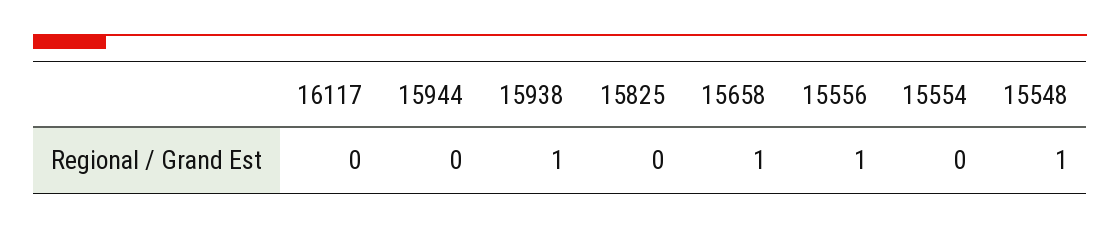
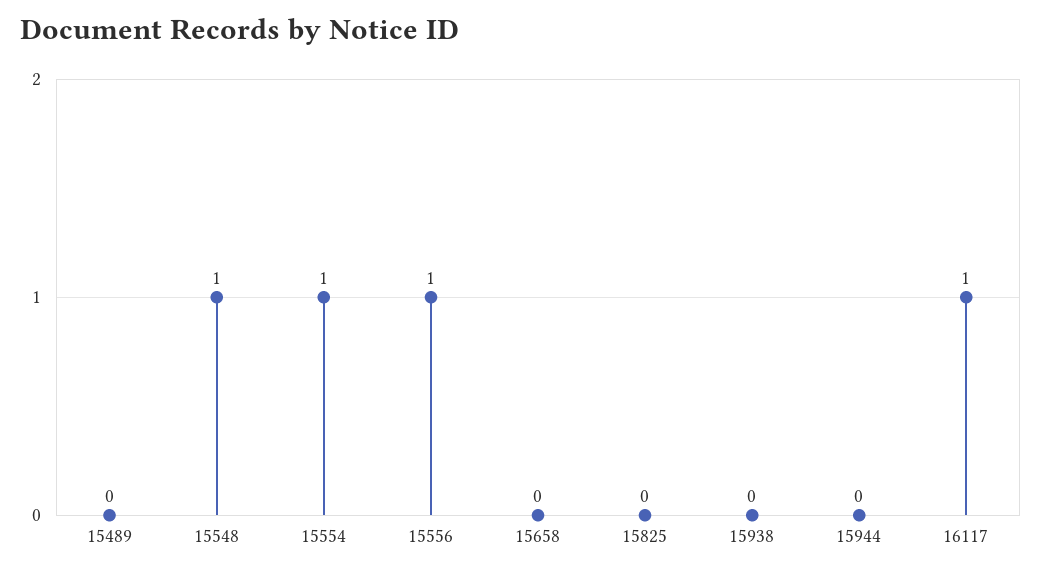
  {
-   "16117": 0,
+   "16117": 1,
    "15944": 0,
-   "15938": 1,
+   "15938": 0,
    "15825": 0,
-   "15658": 1,
+   "15658": 0,
    "15556": 1,
-   "15554": 0,
+   "15554": 1,
-   "15548": 1
+   "15548": 1,
+   "15489": 0
  }

